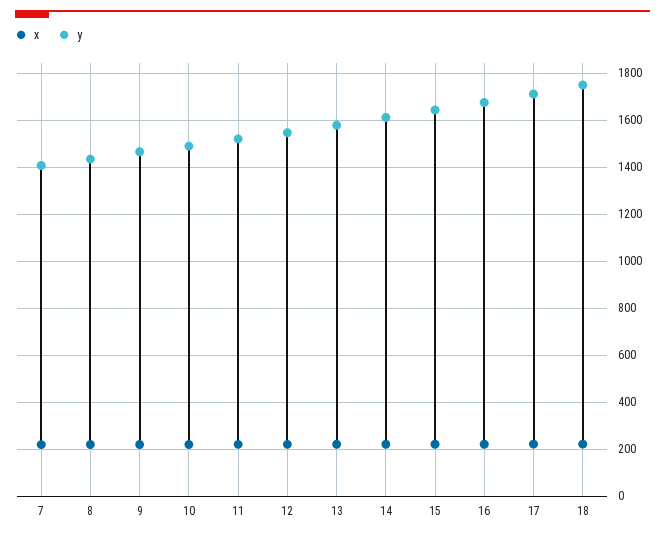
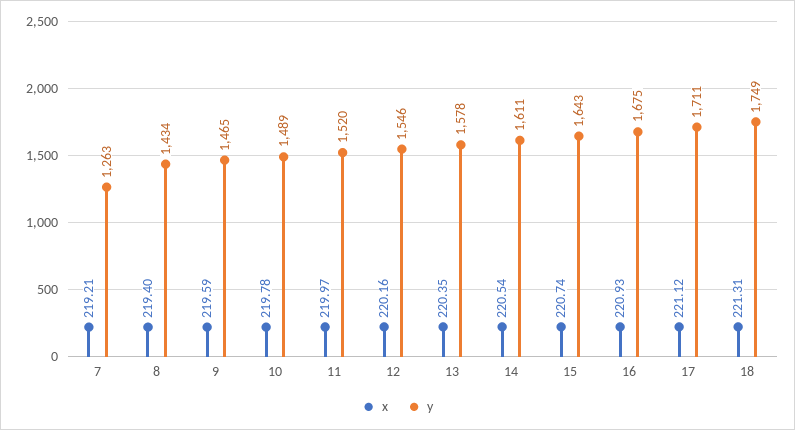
  {
    "x": {
      "7": 219.21,
      "8": 219.4,
      "9": 219.59,
      "10": 219.78,
      "11": 219.97,
      "12": 220.16,
      "13": 220.35,
      "14": 220.54,
      "15": 220.74,
      "16": 220.93,
      "17": 221.12,
      "18": 221.31
    },
    "y": {
-     "7": 1400,
+     "7": 1263,
      "8": 1434,
      "9": 1465,
      "10": 1489,
      "11": 1520,
      "12": 1546,
      "13": 1578,
      "14": 1611,
      "15": 1643,
      "16": 1675,
      "17": 1711,
      "18": 1749
    }
  }

